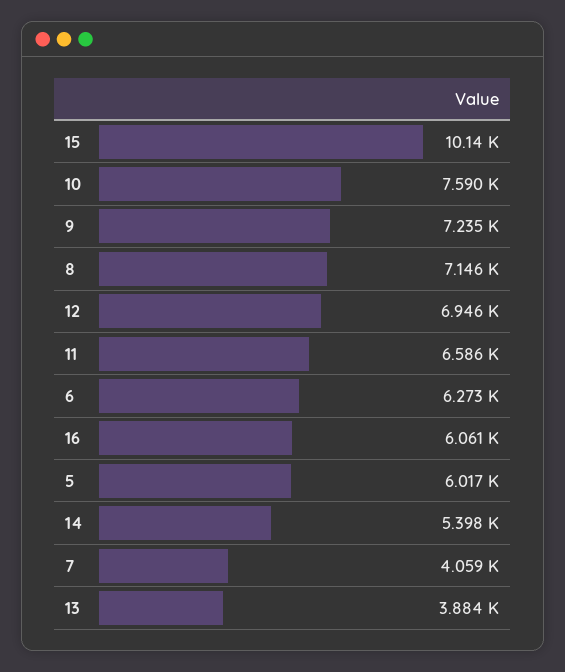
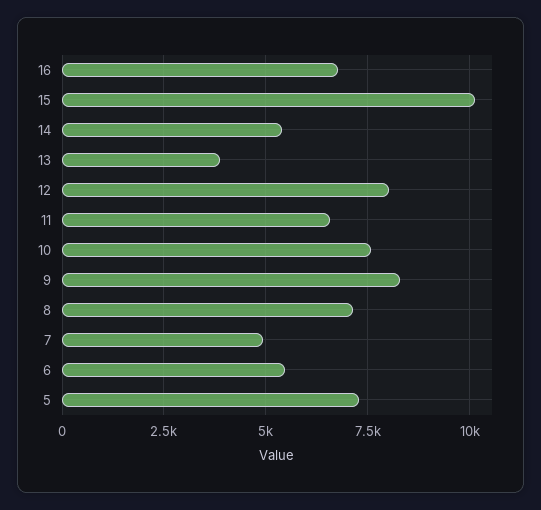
  {
    "15": 10140,
    "10": 7590,
-   "9": 7235,
+   "9": 8250,
    "8": 7146,
-   "12": 6946,
+   "12": 8000,
    "11": 6586,
-   "6": 6273,
+   "6": 5500,
-   "16": 6061,
+   "16": 6750,
-   "5": 6017,
+   "5": 7250,
    "14": 5398,
-   "7": 4059,
+   "7": 5000,
    "13": 3884
  }

